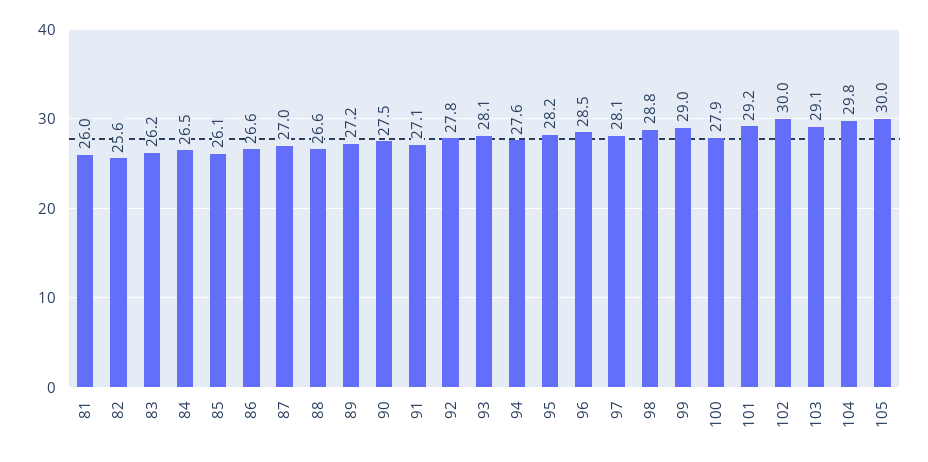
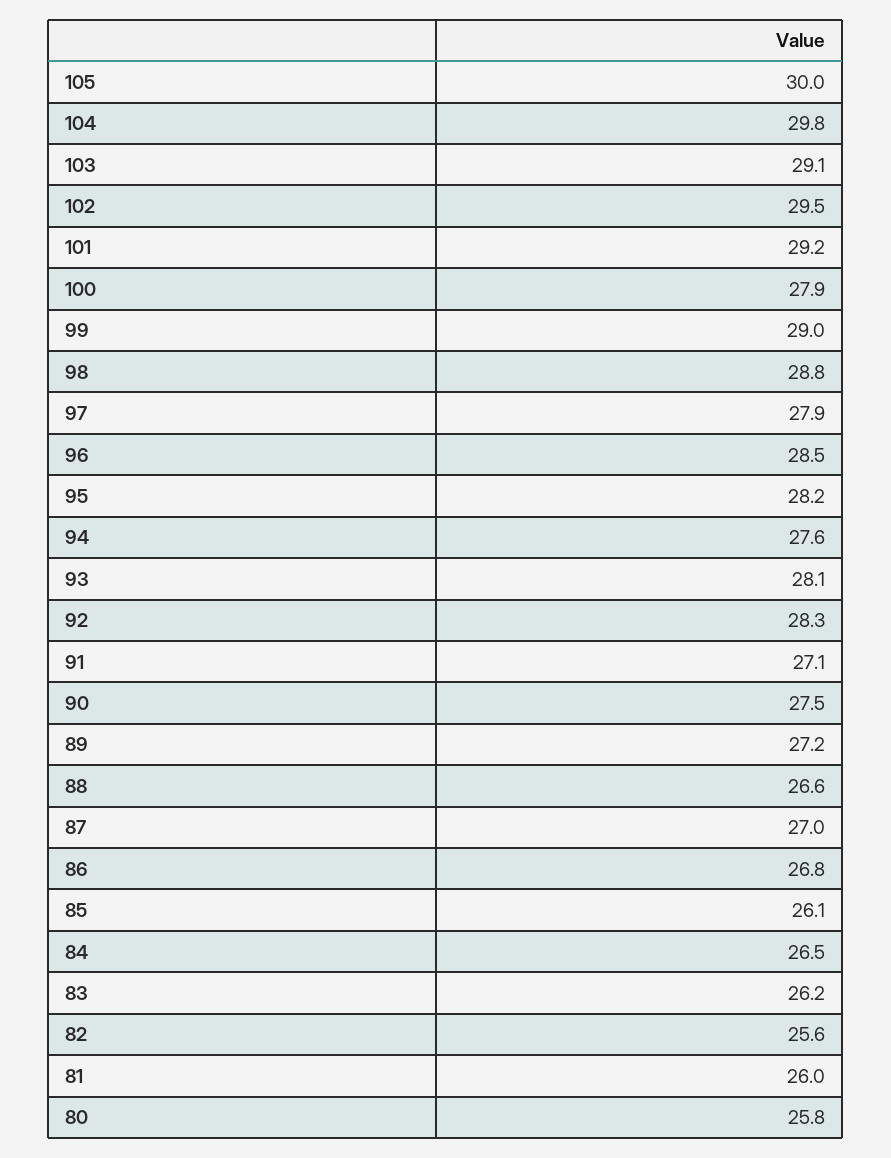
  {
    "81": 26,
    "82": 25.6,
    "83": 26.2,
    "84": 26.5,
    "85": 26.1,
-   "86": 26.6,
+   "86": 26.8,
    "87": 27,
    "88": 26.6,
    "89": 27.2,
    "90": 27.5,
    "91": 27.1,
-   "92": 27.8,
+   "92": 28.3,
    "93": 28.1,
    "94": 27.6,
    "95": 28.2,
    "96": 28.5,
-   "97": 28.1,
+   "97": 27.9,
    "98": 28.8,
    "99": 29,
    "100": 27.9,
    "101": 29.2,
-   "102": 30,
+   "102": 29.5,
    "103": 29.1,
    "104": 29.8,
-   "105": 30
+   "105": 30,
+   "80": 25.8
  }

